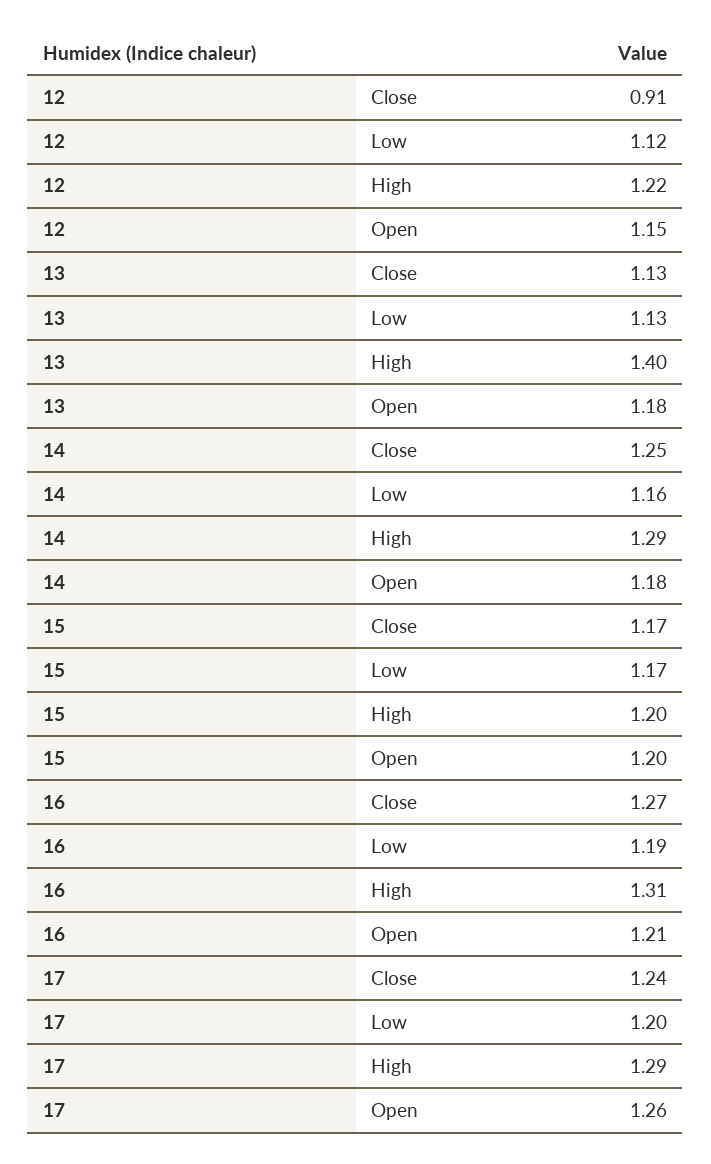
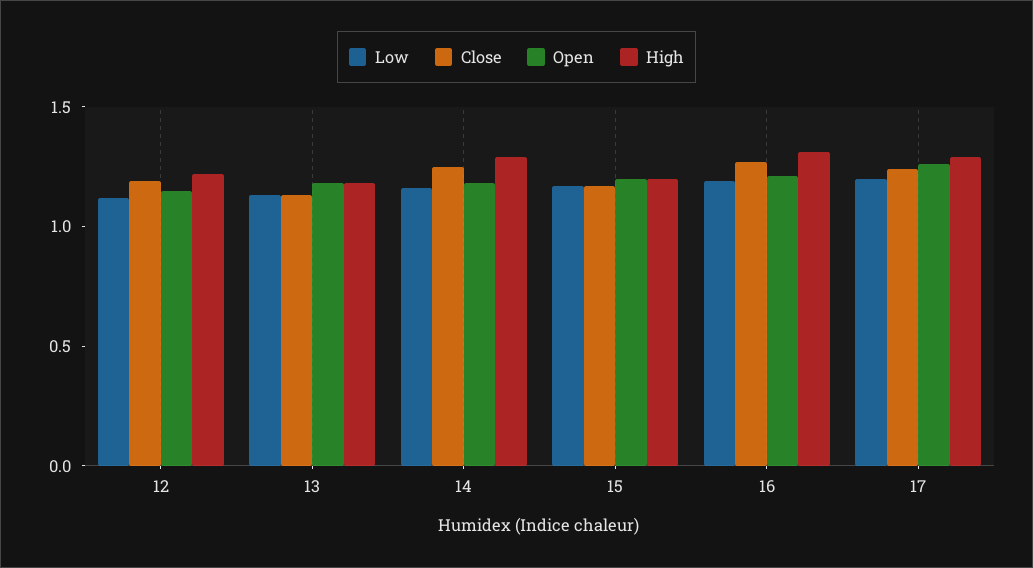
  {
    "Close": {
-     "12": 0.91,
+     "12": 1.2,
      "13": 1.13,
      "14": 1.25,
      "15": 1.17,
      "16": 1.27,
      "17": 1.24
    },
    "Low": {
      "12": 1.12,
      "13": 1.13,
      "14": 1.16,
      "15": 1.17,
      "16": 1.19,
      "17": 1.2
    },
    "High": {
      "12": 1.22,
-     "13": 1.4,
+     "13": 1.2,
      "14": 1.29,
      "15": 1.2,
      "16": 1.31,
      "17": 1.29
    },
    "Open": {
      "12": 1.15,
      "13": 1.18,
      "14": 1.18,
      "15": 1.2,
      "16": 1.21,
      "17": 1.26
    }
  }

